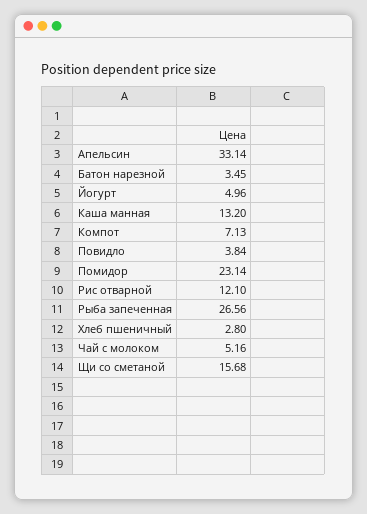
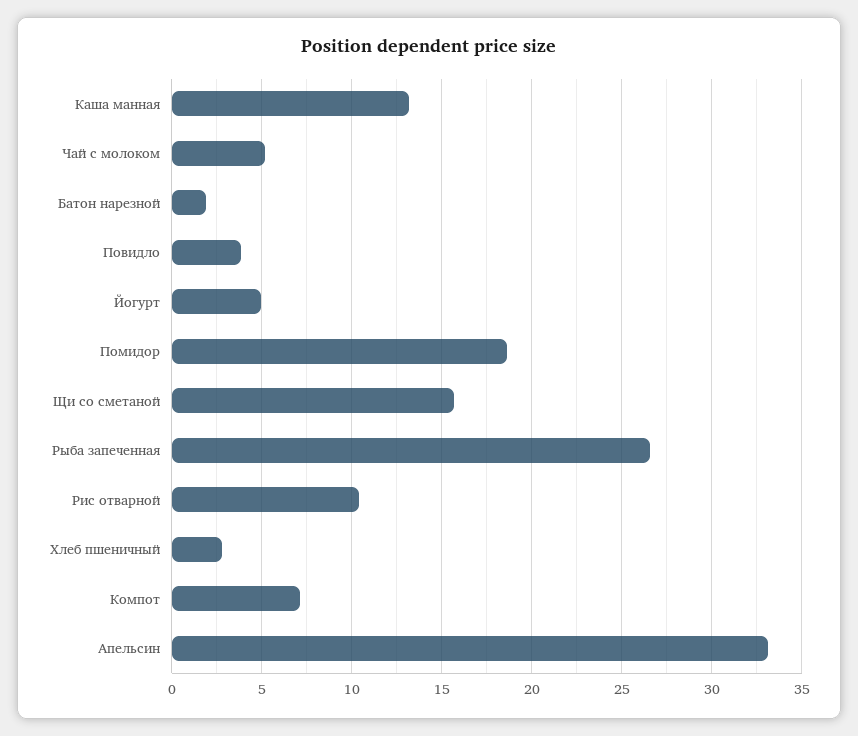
  {
    "Апельсин": 33.14,
-   "Батон нарезной": 3.45,
+   "Батон нарезной": 2,
    "Йогурт": 4.96,
    "Каша манная": 13.2,
    "Компот": 7.13,
    "Повидло": 3.84,
-   "Помидор": 23.14,
+   "Помидор": 18.5,
-   "Рис отварной": 12.1,
+   "Рис отварной": 10.5,
    "Рыба запеченная": 26.56,
    "Хлеб пшеничный": 2.8,
    "Чай с молоком": 5.16,
    "Щи со сметаной": 15.68
  }

